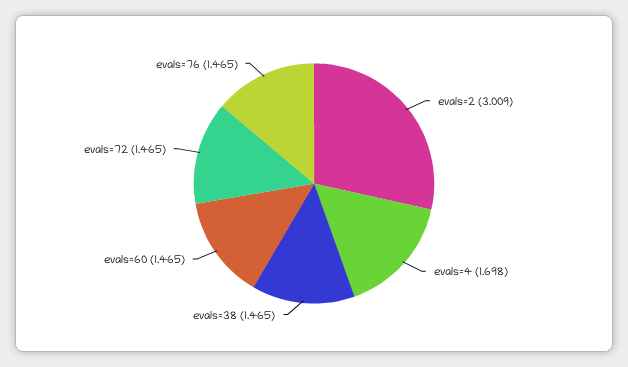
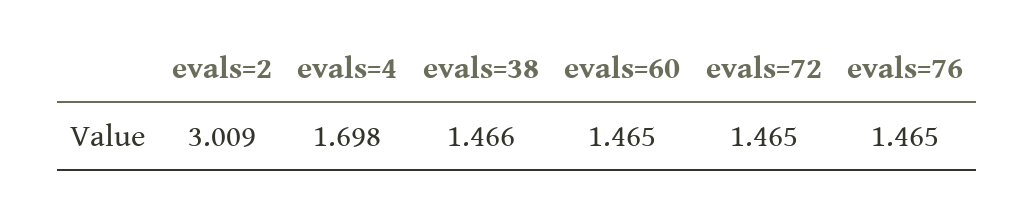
  {
    "evals=2": 3.009,
    "evals=4": 1.698,
-   "evals=38": 1.465,
+   "evals=38": 1.466,
    "evals=60": 1.465,
    "evals=72": 1.465,
    "evals=76": 1.465
  }

